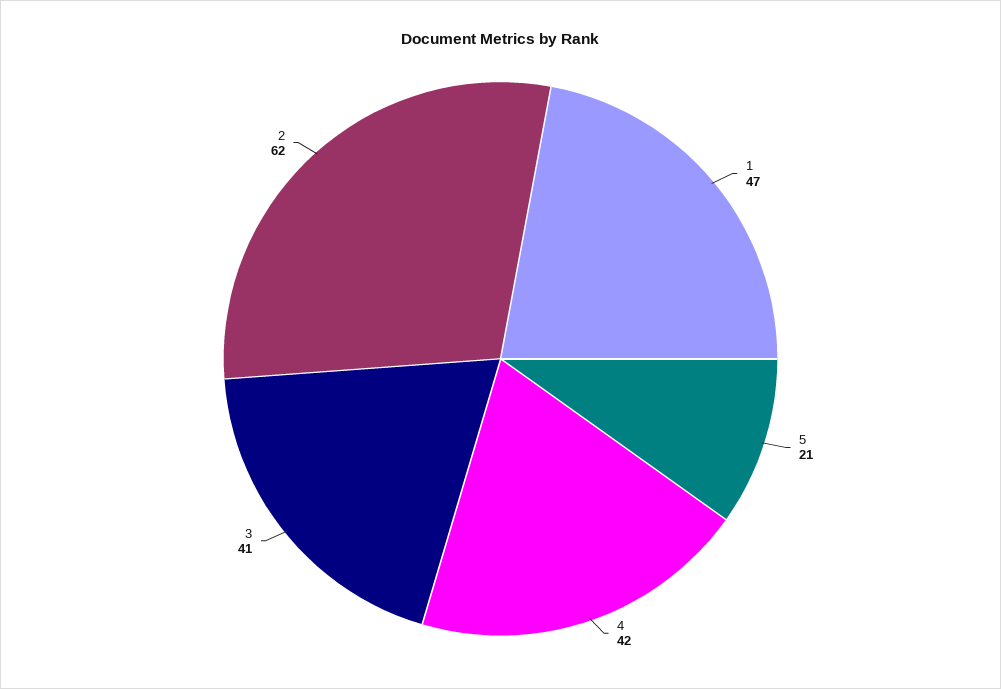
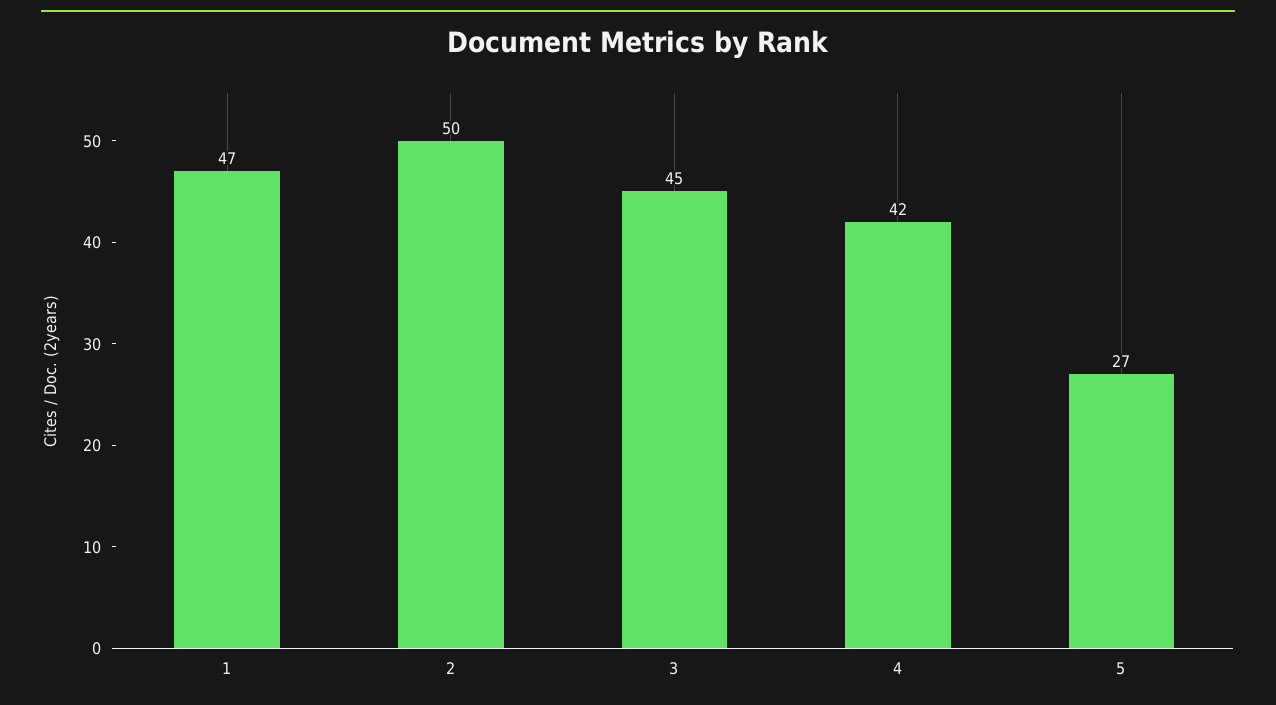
  {
    "1": 47,
-   "5": 21,
+   "5": 27,
    "4": 42,
-   "3": 41,
+   "3": 45,
-   "2": 62
+   "2": 50
  }

